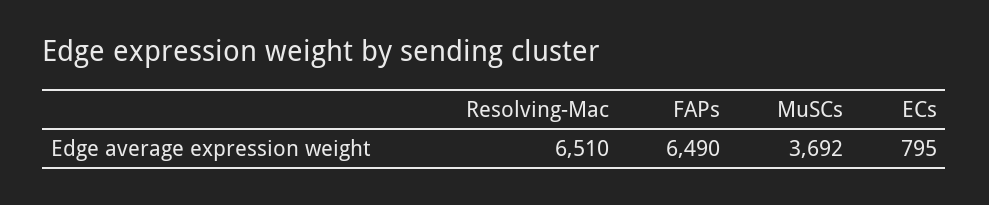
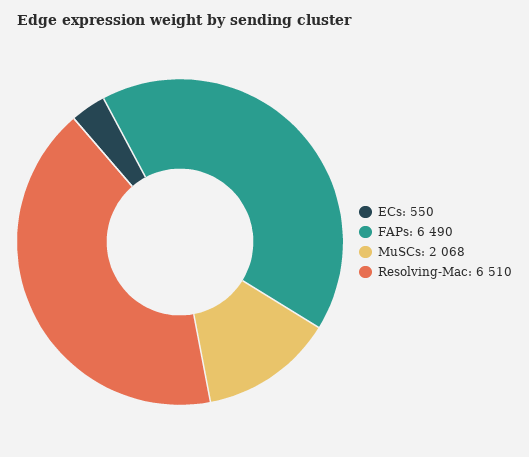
  {
    "Resolving-Mac": 6510,
    "FAPs": 6490,
-   "MuSCs": 3692,
+   "MuSCs": 2068,
-   "ECs": 795
+   "ECs": 550
  }

